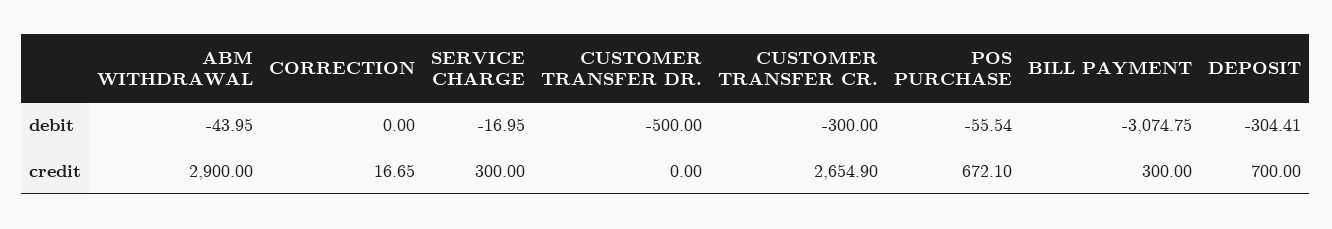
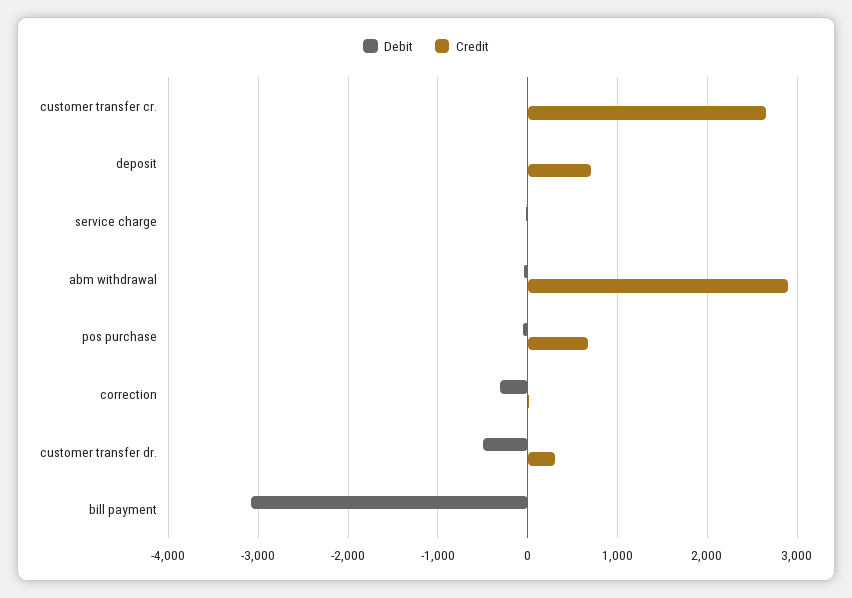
  {
    "debit": {
      "ABM WITHDRAWAL": -43.95,
-     "CORRECTION": 0,
+     "CORRECTION": -300,
      "SERVICE CHARGE": -16.95,
      "CUSTOMER TRANSFER DR.": -500,
-     "CUSTOMER TRANSFER CR.": -300,
+     "CUSTOMER TRANSFER CR.": 0,
      "POS PURCHASE": -55.54,
      "BILL PAYMENT": -3074.75,
-     "DEPOSIT": -304.41
+     "DEPOSIT": 0
    },
    "credit": {
      "ABM WITHDRAWAL": 2900,
      "CORRECTION": 16.65,
-     "SERVICE CHARGE": 300,
+     "SERVICE CHARGE": 0,
-     "CUSTOMER TRANSFER DR.": 0,
+     "CUSTOMER TRANSFER DR.": 300,
      "CUSTOMER TRANSFER CR.": 2654.9,
      "POS PURCHASE": 672.1,
-     "BILL PAYMENT": 300,
+     "BILL PAYMENT": 0,
      "DEPOSIT": 700
    }
  }

